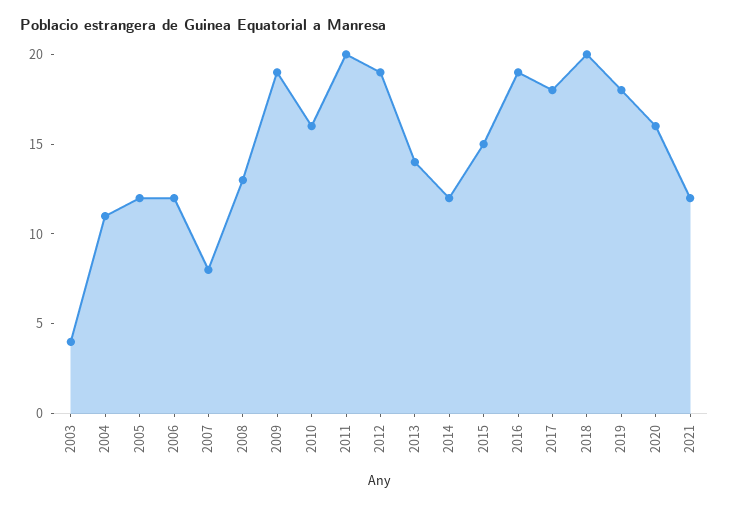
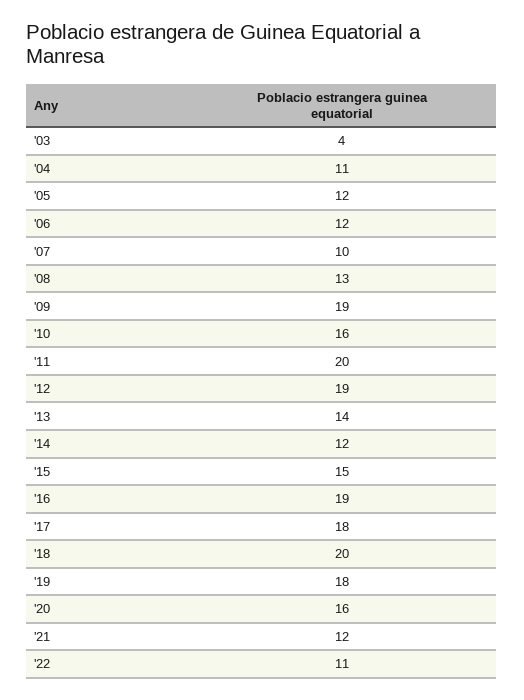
  {
    "2003": 4,
    "2004": 11,
    "2005": 12,
    "2006": 12,
-   "2007": 8,
+   "2007": 10,
    "2008": 13,
    "2009": 19,
    "2010": 16,
    "2011": 20,
    "2012": 19,
    "2013": 14,
    "2014": 12,
    "2015": 15,
    "2016": 19,
    "2017": 18,
    "2018": 20,
    "2019": 18,
    "2020": 16,
-   "2021": 12
+   "2021": 12,
+   "'22": 11
  }

